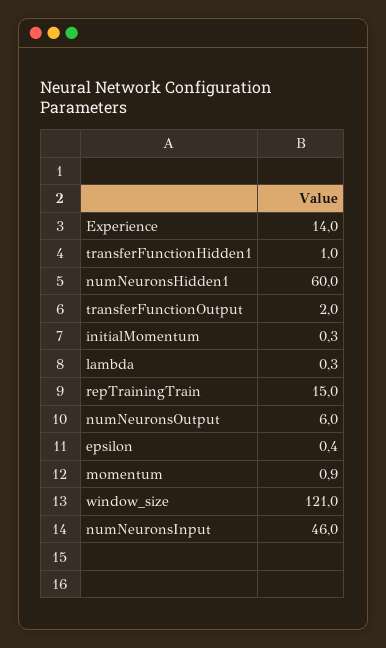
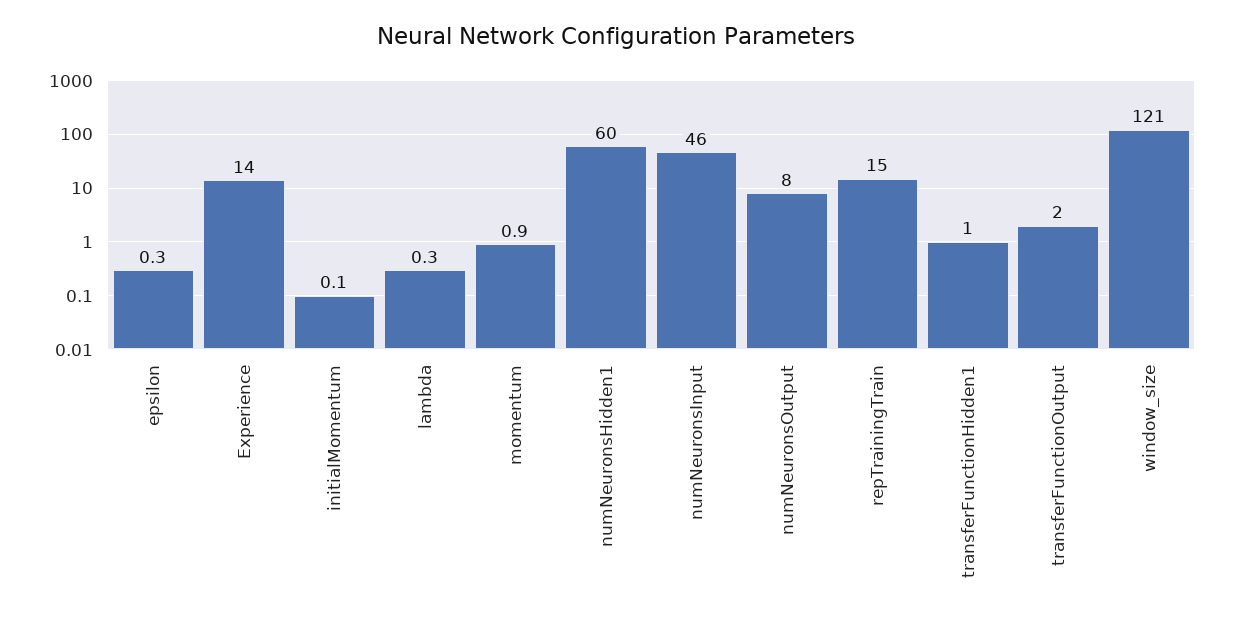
  {
    "Experience": 14,
    "transferFunctionHidden1": 1,
    "numNeuronsHidden1": 60,
    "transferFunctionOutput": 2,
-   "initialMomentum": 0.3,
+   "initialMomentum": 0.1,
    "lambda": 0.3,
    "repTrainingTrain": 15,
-   "numNeuronsOutput": 6,
+   "numNeuronsOutput": 8,
-   "epsilon": 0.4,
+   "epsilon": 0.3,
    "momentum": 0.9,
    "window_size": 121,
    "numNeuronsInput": 46
  }

